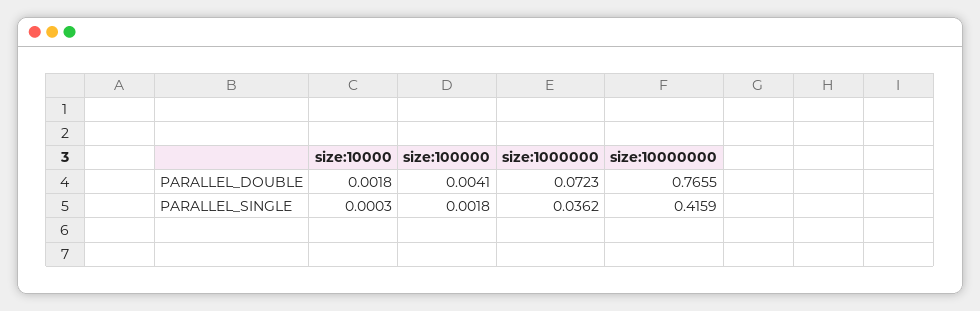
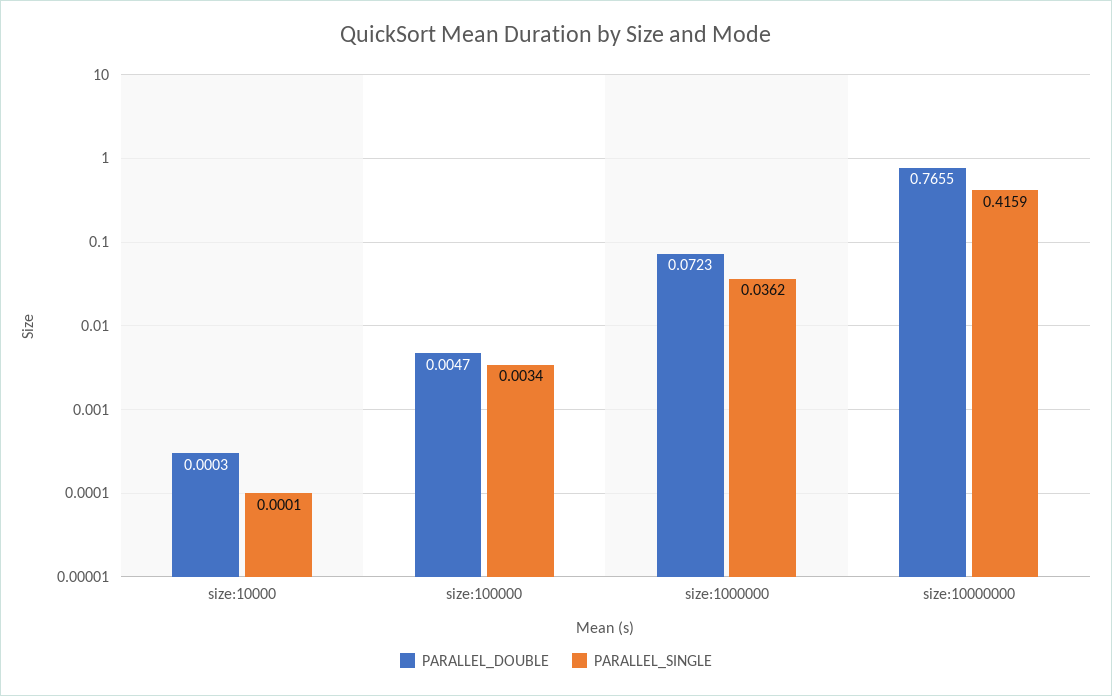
  {
    "PARALLEL_DOUBLE": {
-     "size:10000": 0.0018,
+     "size:10000": 0.0003,
-     "size:100000": 0.0041,
+     "size:100000": 0.0047,
      "size:1000000": 0.0723,
      "size:10000000": 0.7655
    },
    "PARALLEL_SINGLE": {
-     "size:10000": 0.0003,
+     "size:10000": 0.0001,
-     "size:100000": 0.0018,
+     "size:100000": 0.0034,
      "size:1000000": 0.0362,
      "size:10000000": 0.4159
    }
  }

